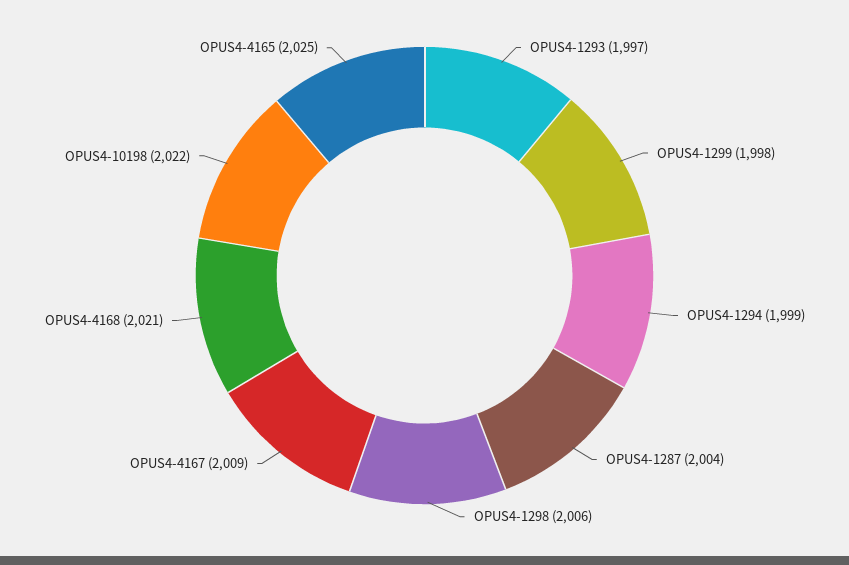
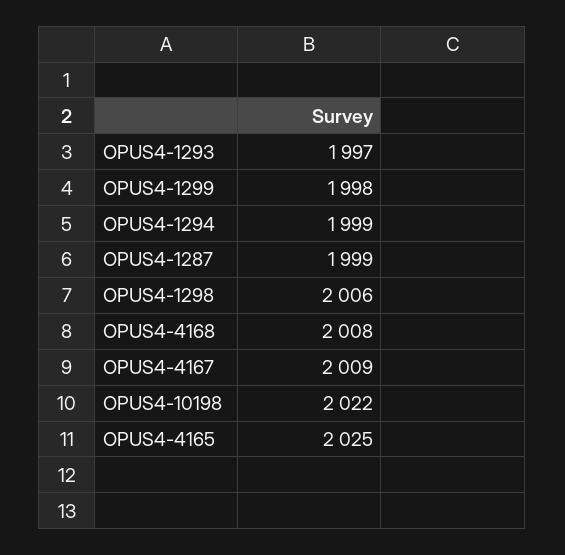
  {
    "OPUS4-1293": 1997,
    "OPUS4-1299": 1998,
    "OPUS4-1294": 1999,
-   "OPUS4-1287": 2004,
+   "OPUS4-1287": 1999,
    "OPUS4-1298": 2006,
    "OPUS4-4167": 2009,
-   "OPUS4-4168": 2021,
+   "OPUS4-4168": 2008,
    "OPUS4-10198": 2022,
    "OPUS4-4165": 2025
  }

